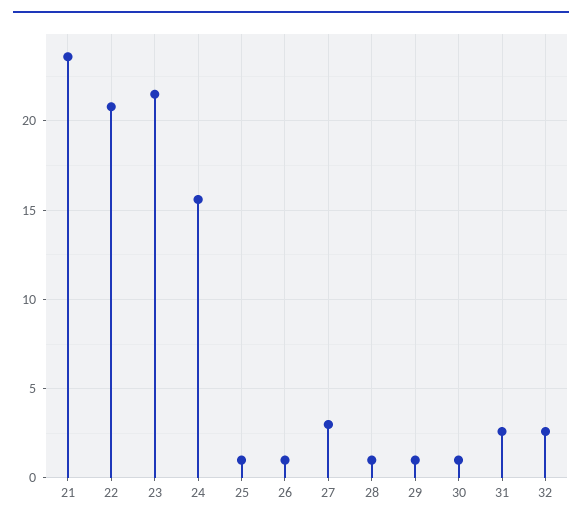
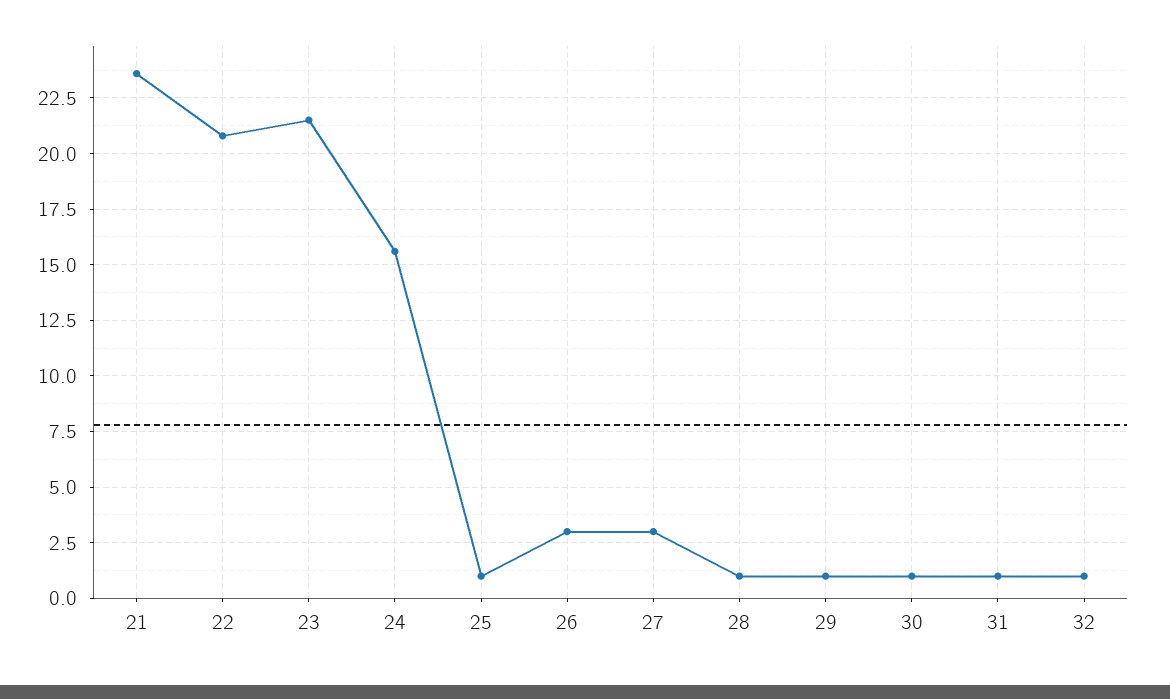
  {
    "21": 23.5,
    "22": 21,
    "23": 21.5,
    "24": 15.5,
    "25": 1,
-   "26": 1,
+   "26": 3,
    "27": 3,
    "28": 1,
    "29": 1,
    "30": 1,
-   "31": 2.5,
+   "31": 1,
-   "32": 2.5
+   "32": 1
  }

